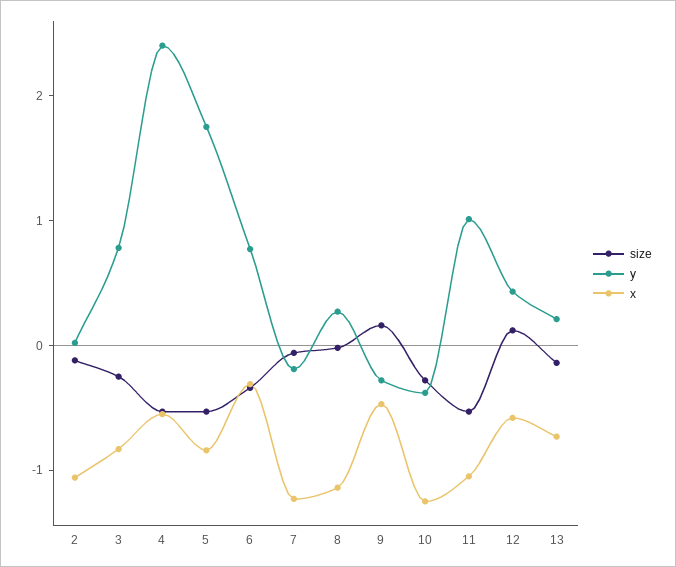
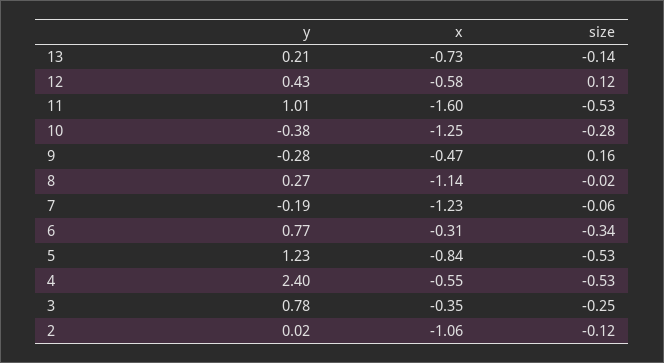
  {
    "size": {
      "2": -0.12,
      "3": -0.25,
      "4": -0.53,
      "5": -0.53,
      "6": -0.34,
      "7": -0.06,
      "8": -0.02,
      "9": 0.16,
      "10": -0.28,
      "11": -0.53,
      "12": 0.12,
      "13": -0.14
    },
    "y": {
      "2": 0.02,
      "3": 0.78,
      "4": 2.4,
-     "5": 1.8,
+     "5": 1.23,
      "6": 0.77,
      "7": -0.19,
      "8": 0.27,
      "9": -0.28,
      "10": -0.38,
      "11": 1.01,
      "12": 0.43,
      "13": 0.21
    },
    "x": {
      "2": -1.06,
-     "3": -0.8,
+     "3": -0.35,
      "4": -0.55,
      "5": -0.84,
      "6": -0.31,
      "7": -1.23,
      "8": -1.14,
      "9": -0.47,
      "10": -1.25,
-     "11": -1,
+     "11": -1.6,
      "12": -0.58,
      "13": -0.73
    }
  }

